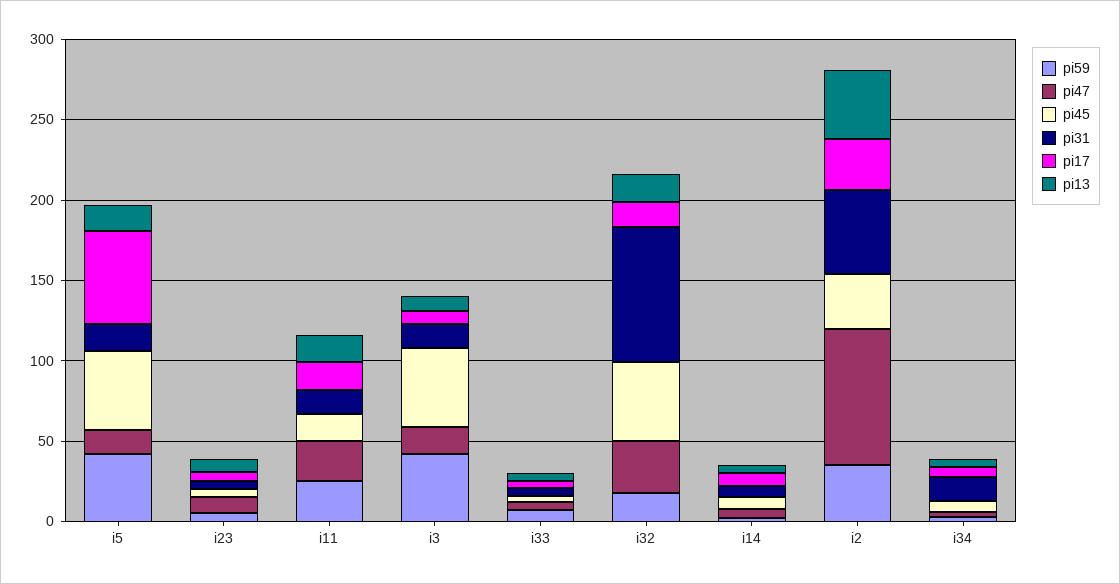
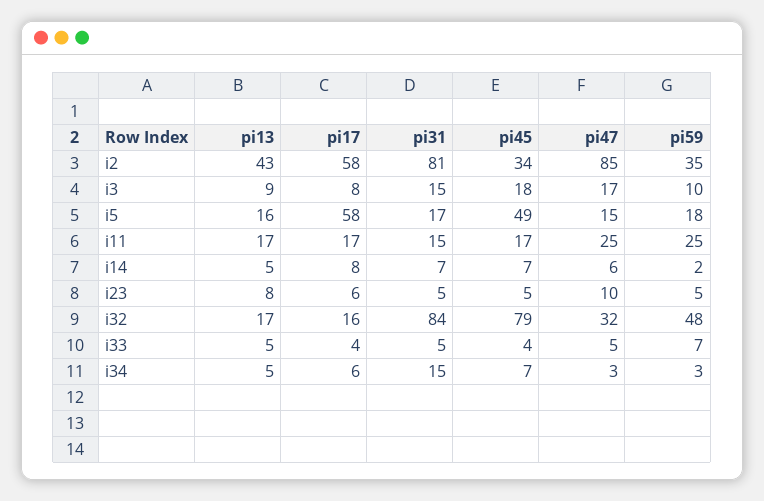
  {
    "pi59": {
-     "i5": 40,
+     "i5": 18,
      "i23": 5,
      "i11": 25,
-     "i3": 40,
+     "i3": 10,
      "i33": 7,
-     "i32": 20,
+     "i32": 48,
      "i14": 2,
      "i2": 35,
      "i34": 3
    },
    "pi47": {
      "i5": 15,
      "i23": 10,
      "i11": 25,
      "i3": 17,
      "i33": 5,
      "i32": 32,
      "i14": 6,
      "i2": 85,
      "i34": 3
    },
    "pi45": {
      "i5": 49,
      "i23": 5,
      "i11": 17,
-     "i3": 50,
+     "i3": 18,
      "i33": 4,
-     "i32": 50,
+     "i32": 79,
      "i14": 7,
      "i2": 34,
      "i34": 7
    },
    "pi31": {
      "i5": 17,
      "i23": 5,
      "i11": 15,
      "i3": 15,
      "i33": 5,
      "i32": 84,
      "i14": 7,
-     "i2": 50,
+     "i2": 81,
      "i34": 15
    },
    "pi17": {
      "i5": 58,
      "i23": 6,
      "i11": 17,
      "i3": 8,
      "i33": 4,
      "i32": 16,
      "i14": 8,
-     "i2": 30,
+     "i2": 58,
      "i34": 6
    },
    "pi13": {
      "i5": 16,
      "i23": 8,
      "i11": 17,
      "i3": 9,
      "i33": 5,
      "i32": 17,
      "i14": 5,
      "i2": 43,
      "i34": 5
    }
  }

